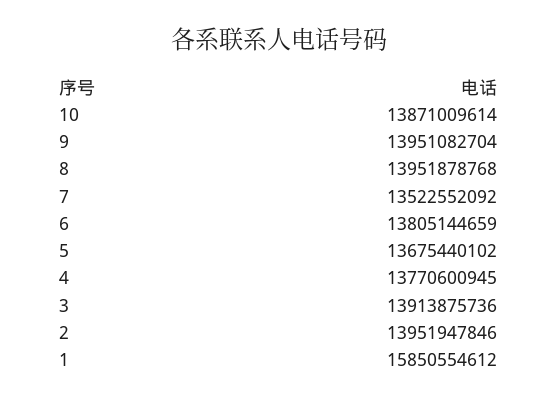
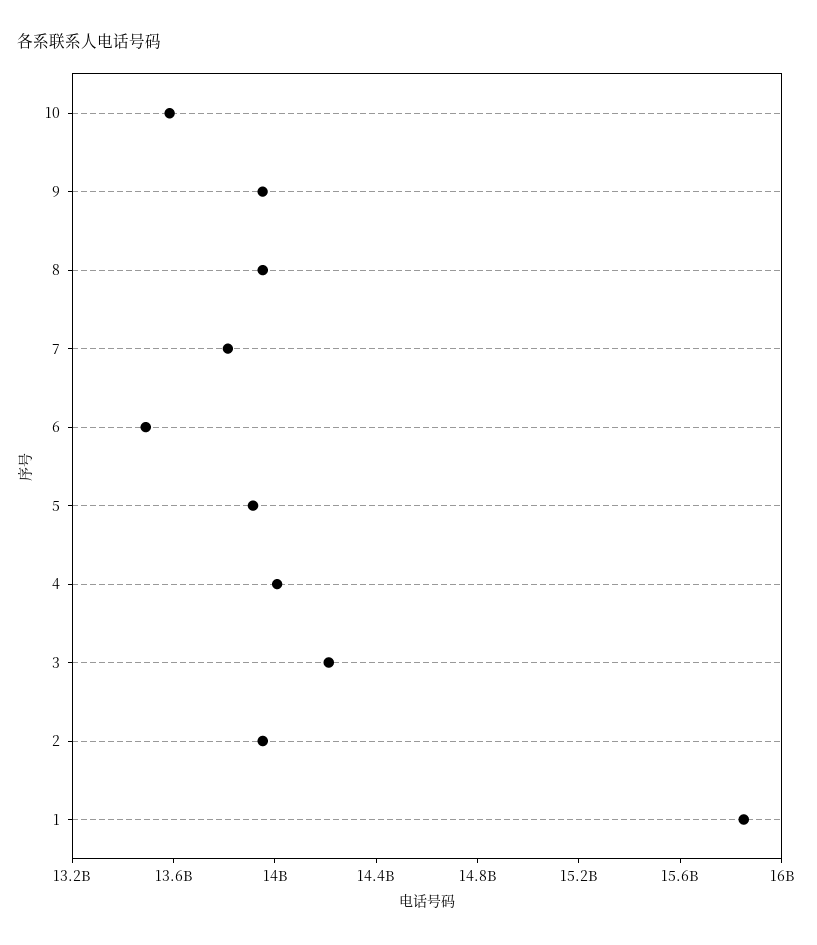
  {
-   "10": 13871009614,
+   "10": 13600000000,
    "9": 13951082704,
    "8": 13951878768,
-   "7": 13522552092,
+   "7": 13800000000,
-   "6": 13805144659,
+   "6": 13500000000,
-   "5": 13675440102,
+   "5": 13900000000,
-   "4": 13770600945,
+   "4": 14000000000,
-   "3": 13913875736,
+   "3": 14200000000,
    "2": 13951947846,
    "1": 15850554612
  }

